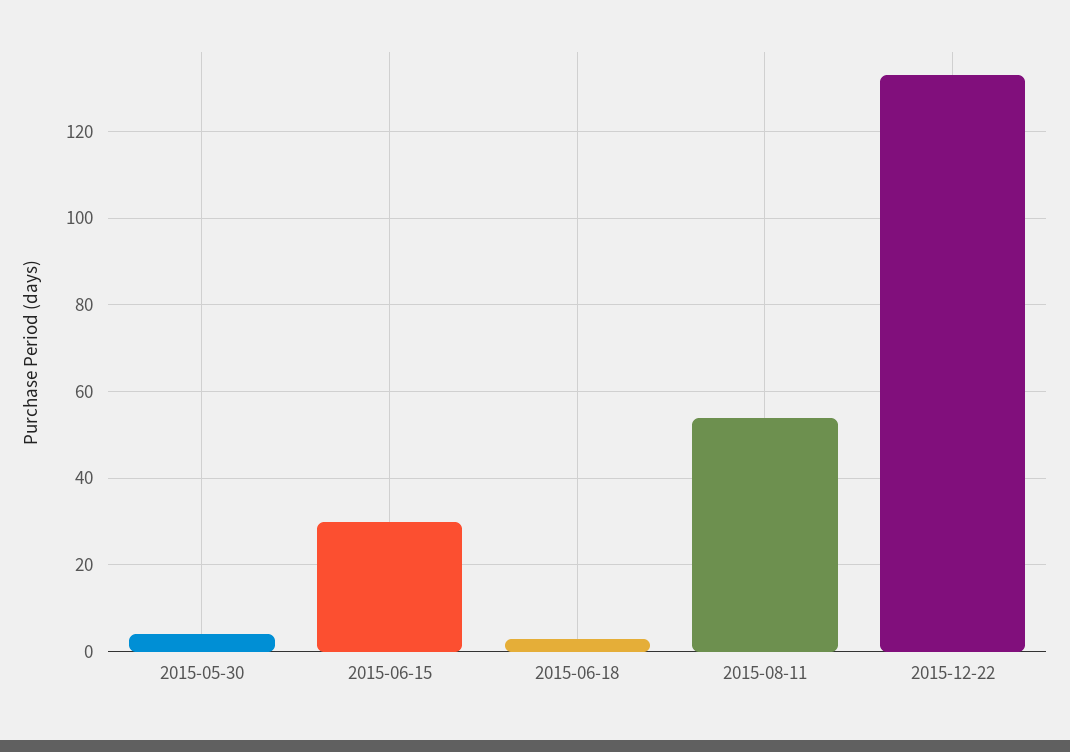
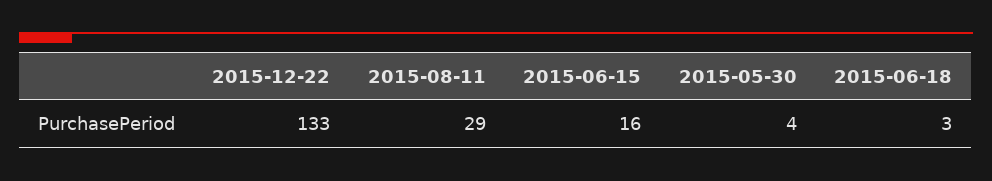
  {
    "2015-05-30": 4,
-   "2015-06-15": 30,
+   "2015-06-15": 16,
    "2015-06-18": 3,
-   "2015-08-11": 55,
+   "2015-08-11": 29,
    "2015-12-22": 133
  }

